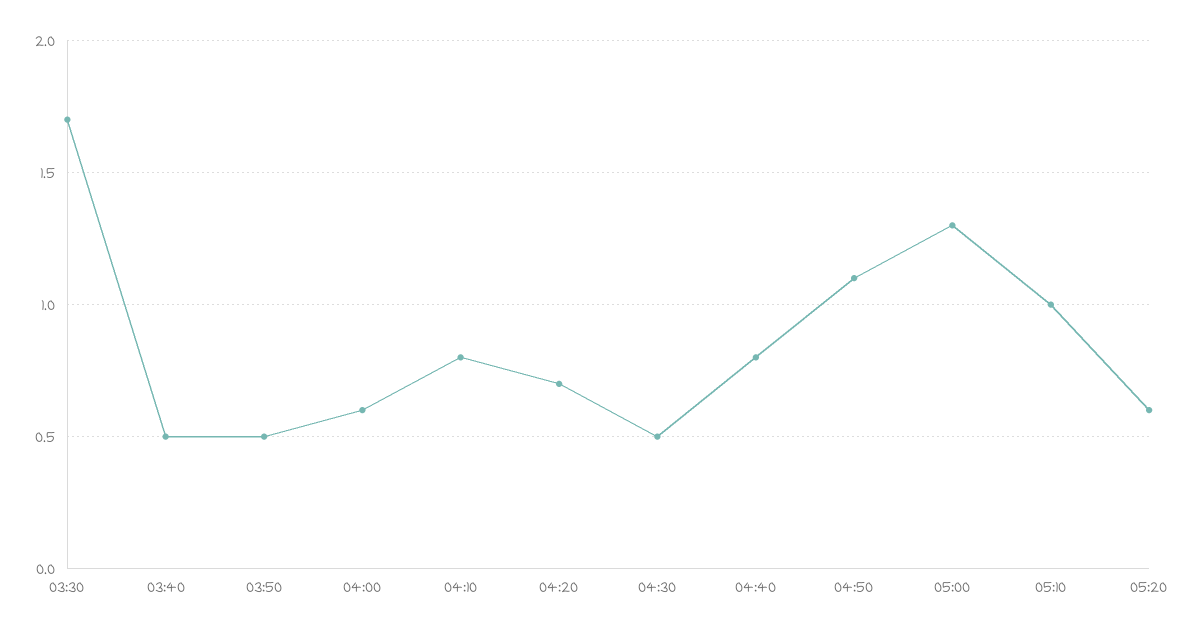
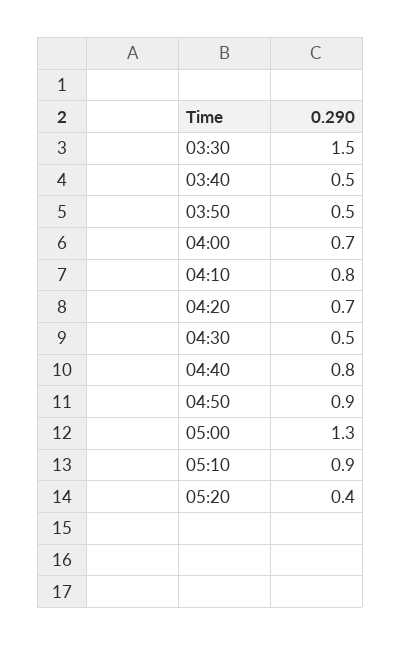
  {
-   "03:30": 1.7,
+   "03:30": 1.5,
    "03:40": 0.5,
    "03:50": 0.5,
-   "04:00": 0.6,
+   "04:00": 0.7,
    "04:10": 0.8,
    "04:20": 0.7,
    "04:30": 0.5,
    "04:40": 0.8,
-   "04:50": 1.1,
+   "04:50": 0.9,
    "05:00": 1.3,
-   "05:10": 1,
+   "05:10": 0.9,
-   "05:20": 0.6
+   "05:20": 0.4
  }

